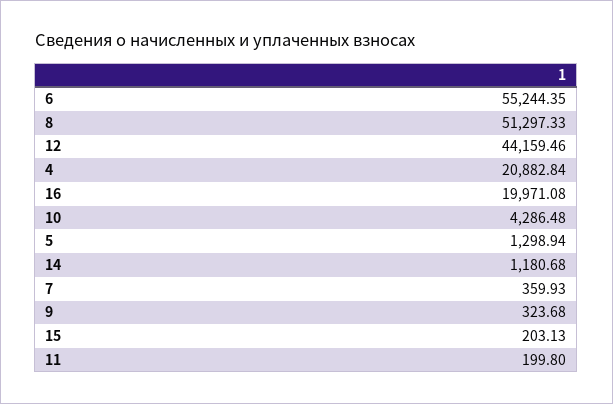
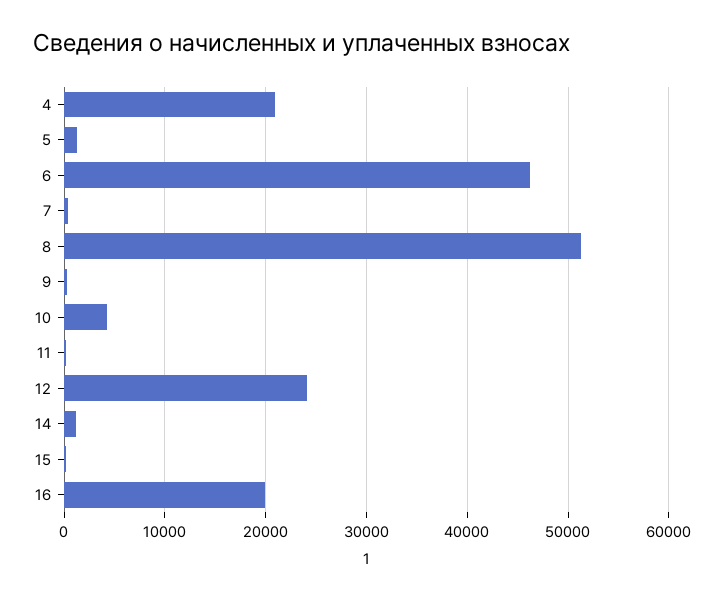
  {
-   "6": 55244.35,
+   "6": 46000,
    "8": 51297.33,
-   "12": 44159.46,
+   "12": 24000,
    "4": 20882.84,
    "16": 19971.08,
    "10": 4286.48,
    "5": 1298.94,
    "14": 1180.68,
    "7": 359.93,
    "9": 323.68,
    "15": 203.13,
    "11": 199.8
  }

